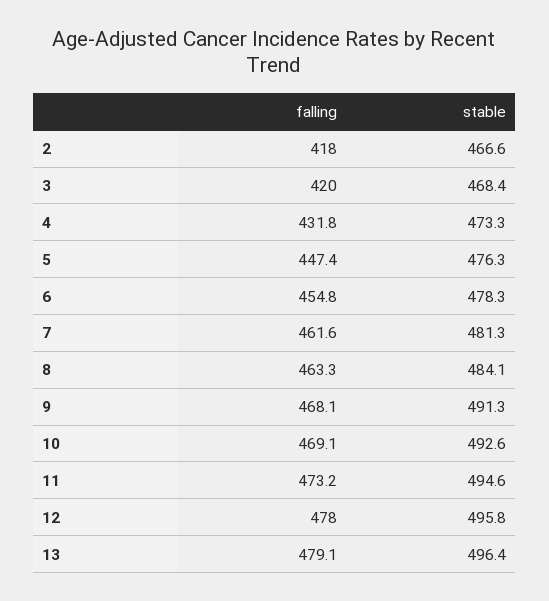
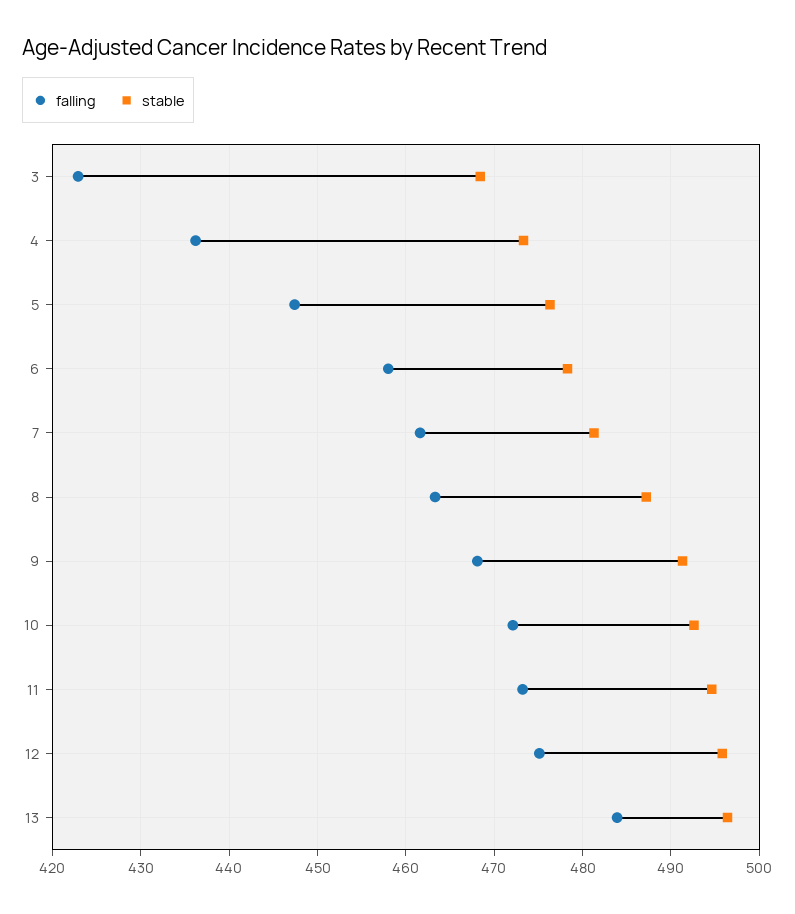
  {
    "falling": {
-     "2": 418,
-     "3": 420,
+     "3": 423,
-     "4": 431.8,
+     "4": 436,
      "5": 447.4,
-     "6": 454.8,
+     "6": 458,
      "7": 461.6,
      "8": 463.3,
      "9": 468.1,
-     "10": 469.1,
+     "10": 472,
      "11": 473.2,
-     "12": 478,
+     "12": 475,
-     "13": 479.1
+     "13": 484
    },
    "stable": {
-     "2": 466.6,
      "3": 468.4,
      "4": 473.3,
      "5": 476.3,
      "6": 478.3,
      "7": 481.3,
-     "8": 484.1,
+     "8": 487,
      "9": 491.3,
      "10": 492.6,
      "11": 494.6,
      "12": 495.8,
      "13": 496.4
    }
  }

